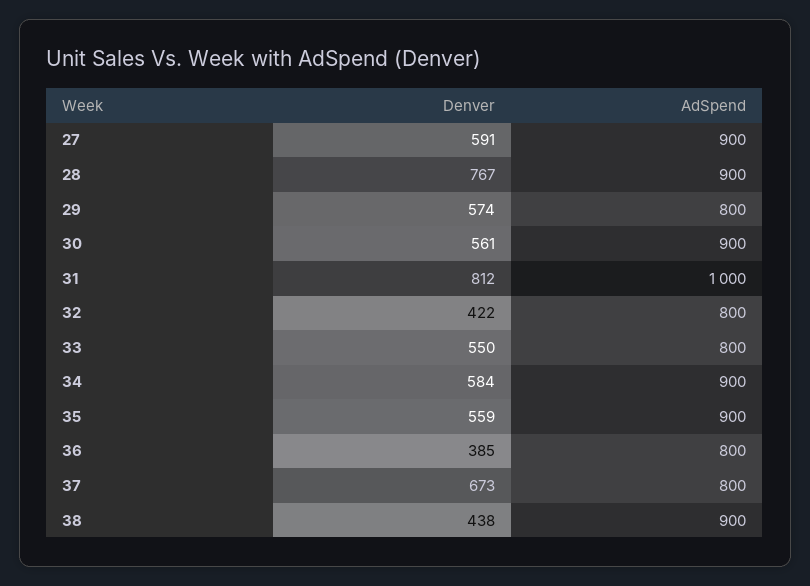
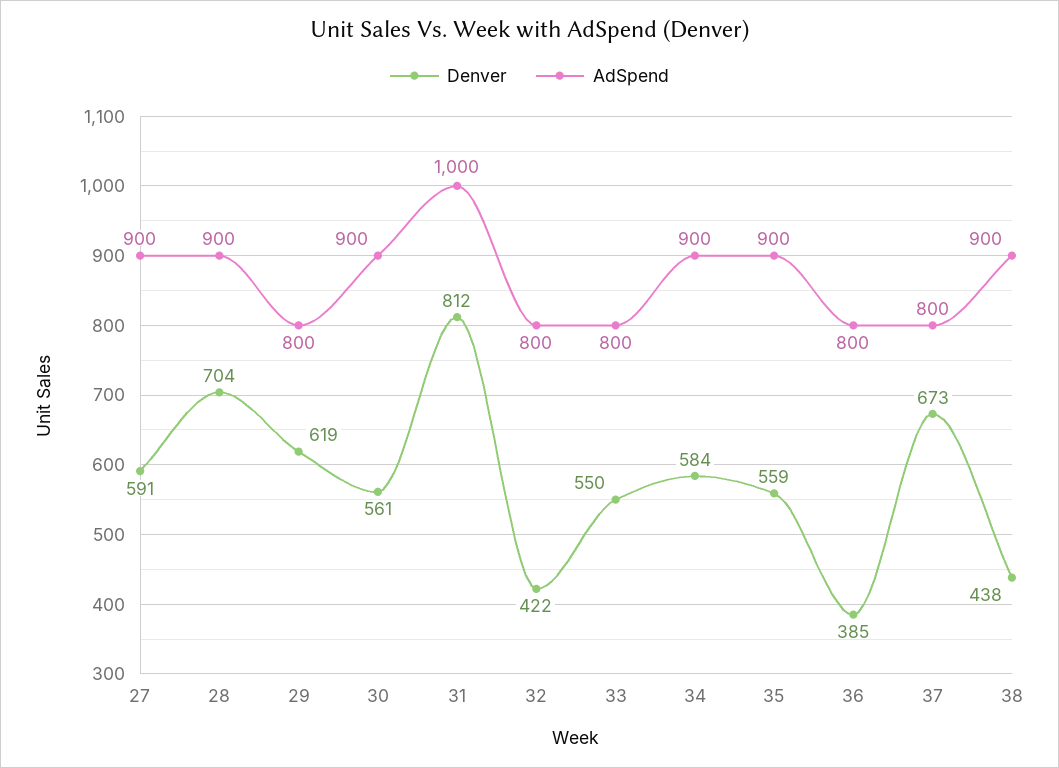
  {
    "Denver": {
      "27": 591,
-     "28": 767,
+     "28": 704,
-     "29": 574,
+     "29": 619,
      "30": 561,
      "31": 812,
      "32": 422,
      "33": 550,
      "34": 584,
      "35": 559,
      "36": 385,
      "37": 673,
      "38": 438
    },
    "AdSpend": {
      "27": 900,
      "28": 900,
      "29": 800,
      "30": 900,
      "31": 1000,
      "32": 800,
      "33": 800,
      "34": 900,
      "35": 900,
      "36": 800,
      "37": 800,
      "38": 900
    }
  }

